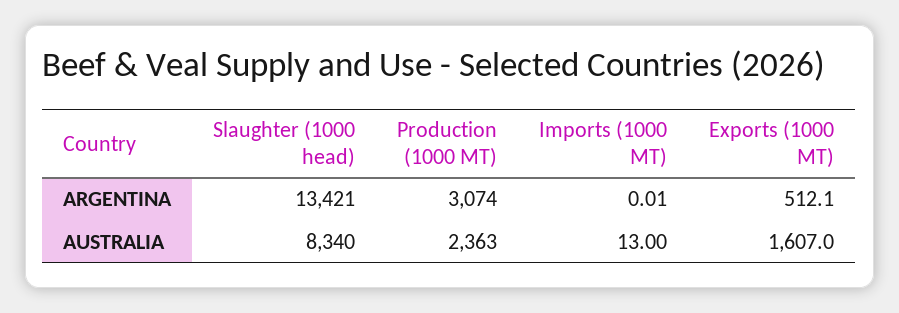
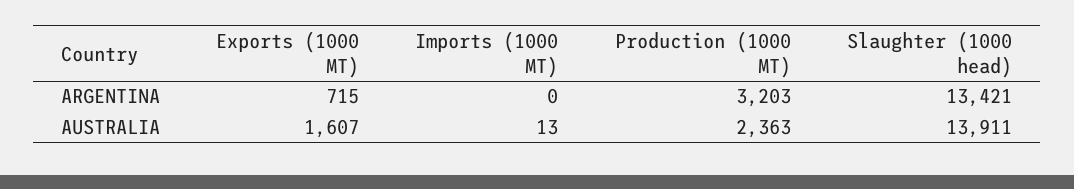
  {
    "Slaughter (1000 head)": {
      "ARGENTINA": 13421,
-     "AUSTRALIA": 8340
+     "AUSTRALIA": 13911
    },
    "Production (1000 MT)": {
-     "ARGENTINA": 3074,
+     "ARGENTINA": 3203,
      "AUSTRALIA": 2363
    },
    "Imports (1000 MT)": {
-     "ARGENTINA": 0.01,
+     "ARGENTINA": 0,
      "AUSTRALIA": 13
    },
    "Exports (1000 MT)": {
-     "ARGENTINA": 512.1,
+     "ARGENTINA": 715,
      "AUSTRALIA": 1607
    }
  }

